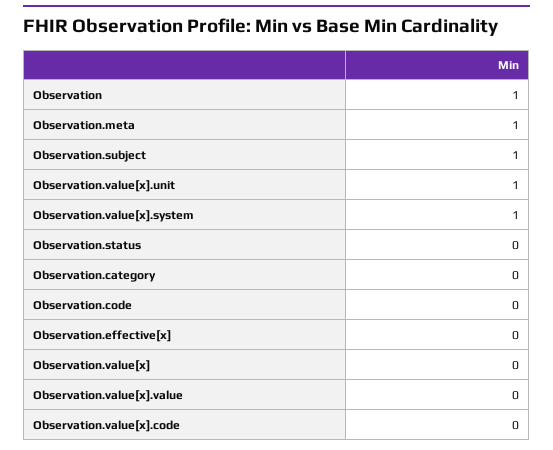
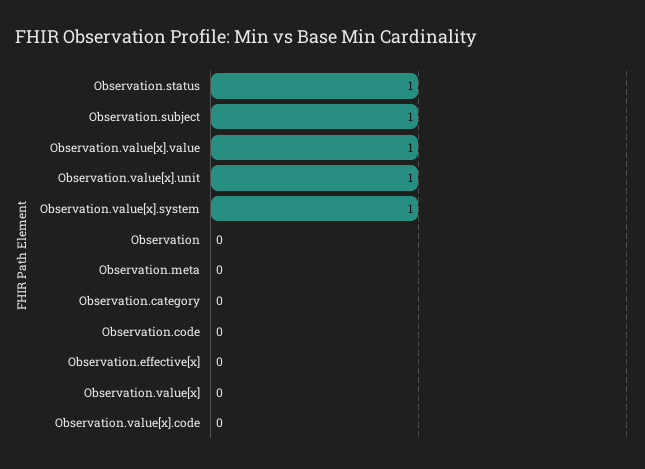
  {
-   "Observation": 1,
+   "Observation": 0,
-   "Observation.meta": 1,
+   "Observation.meta": 0,
    "Observation.subject": 1,
    "Observation.value[x].unit": 1,
    "Observation.value[x].system": 1,
-   "Observation.status": 0,
+   "Observation.status": 1,
    "Observation.category": 0,
    "Observation.code": 0,
    "Observation.effective[x]": 0,
    "Observation.value[x]": 0,
-   "Observation.value[x].value": 0,
+   "Observation.value[x].value": 1,
    "Observation.value[x].code": 0
  }

